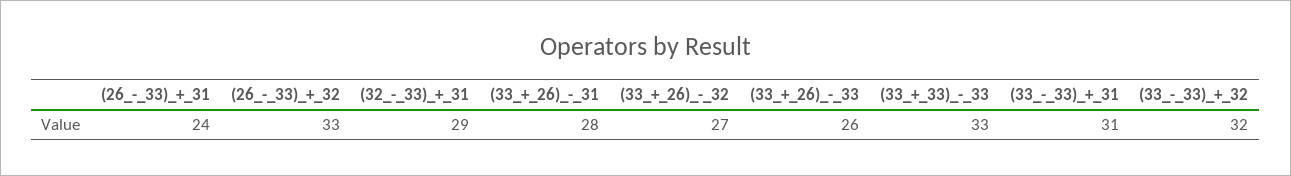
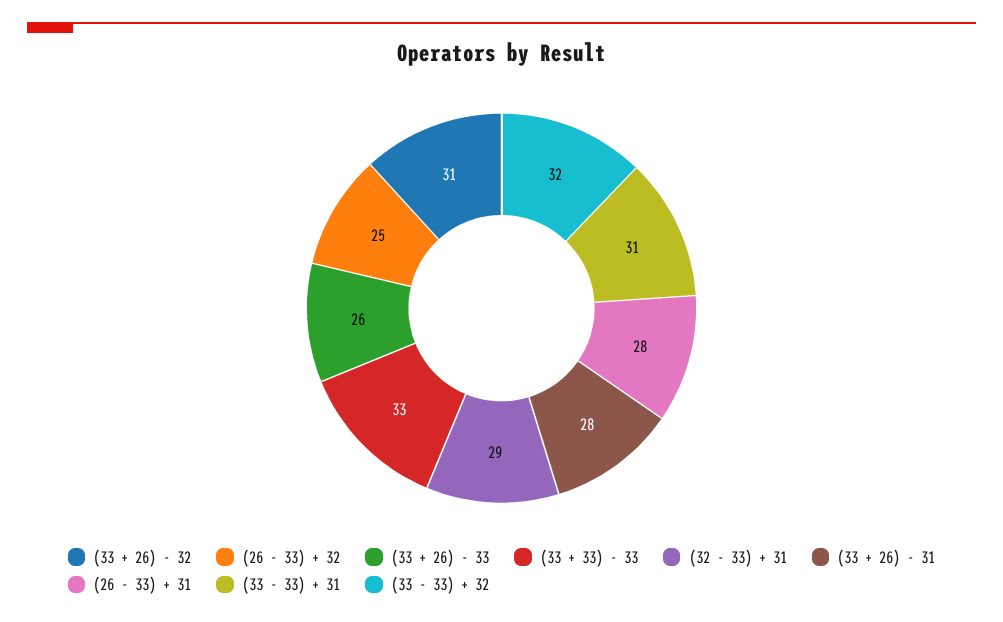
  {
-   "(26_-_33)_+_31": 24,
+   "(26_-_33)_+_31": 28,
-   "(26_-_33)_+_32": 33,
+   "(26_-_33)_+_32": 25,
    "(32_-_33)_+_31": 29,
    "(33_+_26)_-_31": 28,
-   "(33_+_26)_-_32": 27,
+   "(33_+_26)_-_32": 31,
    "(33_+_26)_-_33": 26,
    "(33_+_33)_-_33": 33,
    "(33_-_33)_+_31": 31,
    "(33_-_33)_+_32": 32
  }

